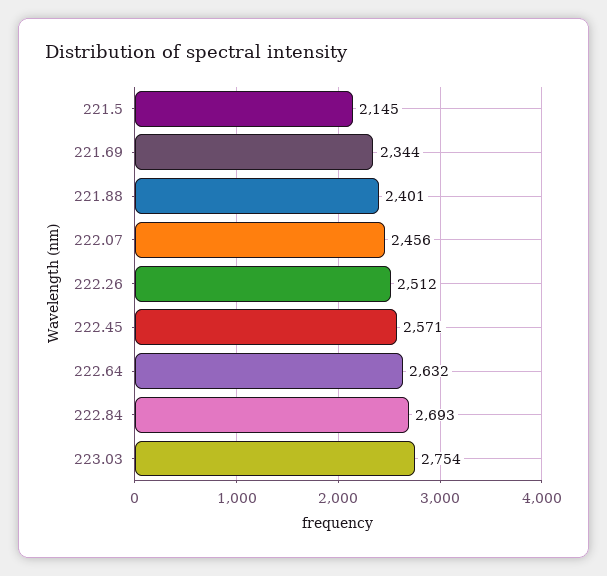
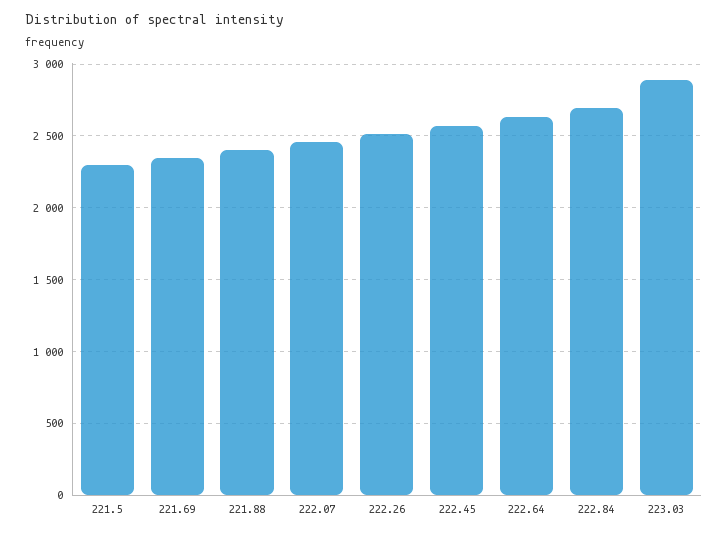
  {
-   "221.5": 2145,
+   "221.5": 2300,
    "221.69": 2344,
    "221.88": 2401,
    "222.07": 2456,
    "222.26": 2512,
    "222.45": 2571,
    "222.64": 2632,
    "222.84": 2693,
-   "223.03": 2754
+   "223.03": 2900
  }

